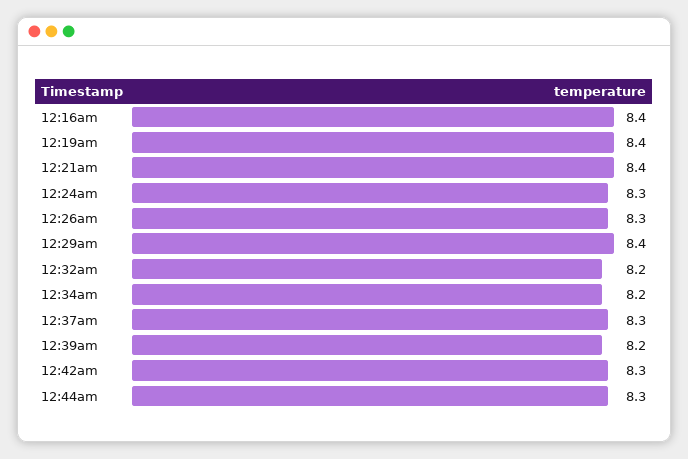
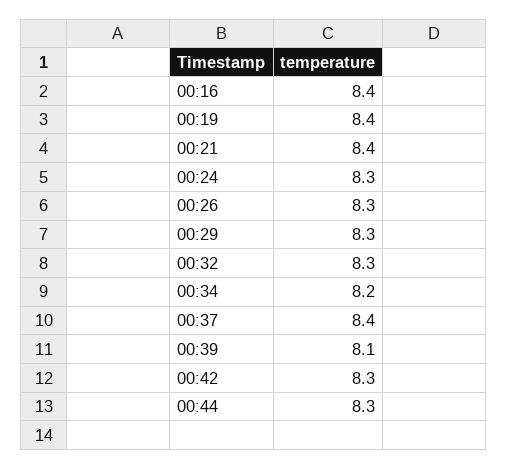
  {
    "12:16am": 8.4,
    "12:19am": 8.4,
    "12:21am": 8.4,
    "12:24am": 8.3,
    "12:26am": 8.3,
-   "12:29am": 8.4,
+   "12:29am": 8.3,
-   "12:32am": 8.2,
+   "12:32am": 8.3,
    "12:34am": 8.2,
-   "12:37am": 8.3,
+   "12:37am": 8.4,
-   "12:39am": 8.2,
+   "12:39am": 8.1,
    "12:42am": 8.3,
    "12:44am": 8.3
  }

